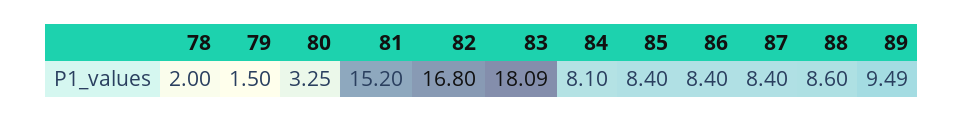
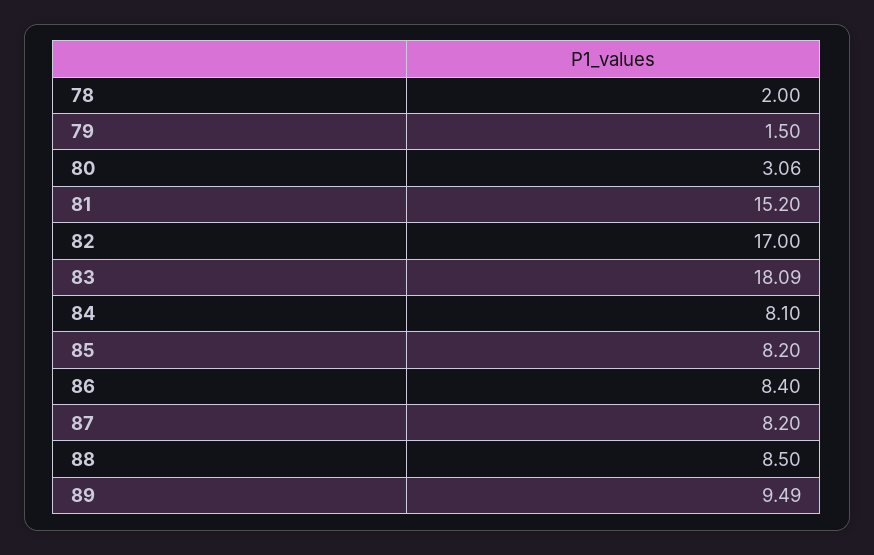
  {
    "78": 2,
    "79": 1.5,
-   "80": 3.25,
+   "80": 3.06,
    "81": 15.2,
-   "82": 16.8,
+   "82": 17,
    "83": 18.09,
    "84": 8.1,
-   "85": 8.4,
+   "85": 8.2,
    "86": 8.4,
-   "87": 8.4,
+   "87": 8.2,
-   "88": 8.6,
+   "88": 8.5,
    "89": 9.49
  }

